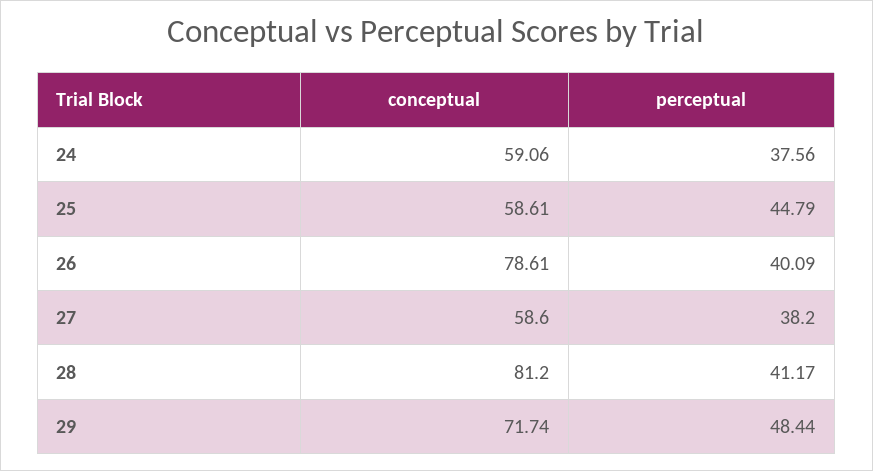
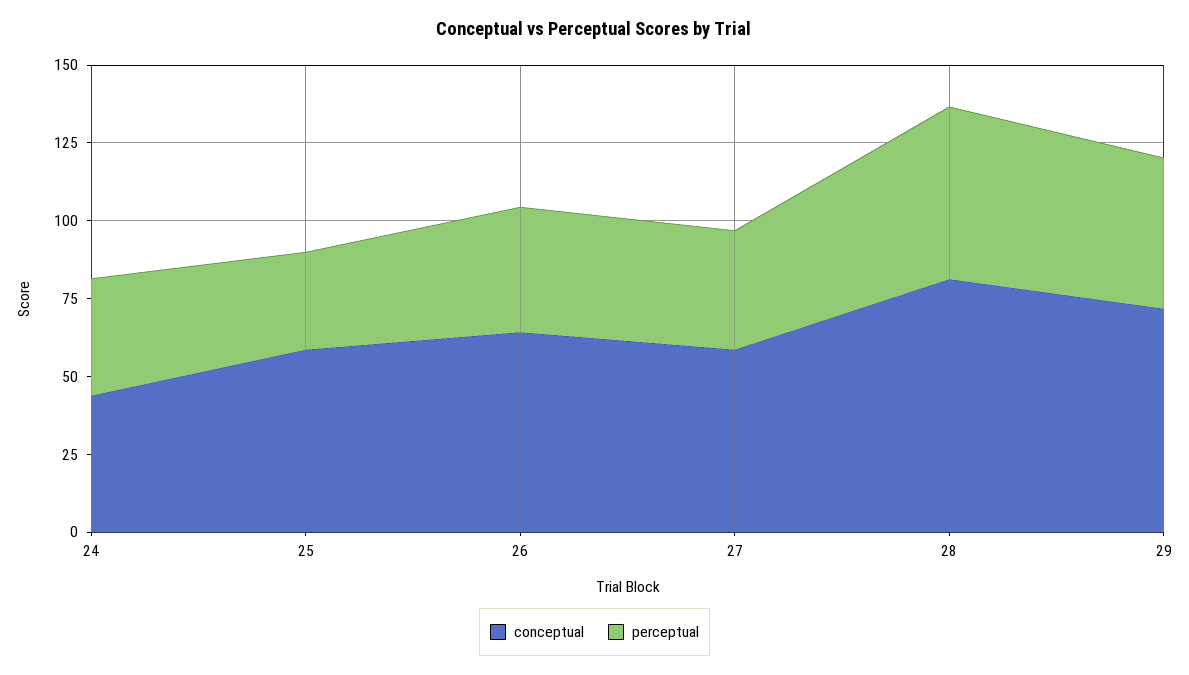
  {
    "conceptual": {
-     "24": 59.06,
+     "24": 45,
      "25": 58.61,
-     "26": 78.61,
+     "26": 65,
      "27": 58.6,
      "28": 81.2,
      "29": 71.74
    },
    "perceptual": {
      "24": 37.56,
-     "25": 44.79,
+     "25": 30,
      "26": 40.09,
      "27": 38.2,
-     "28": 41.17,
+     "28": 55,
      "29": 48.44
    }
  }

